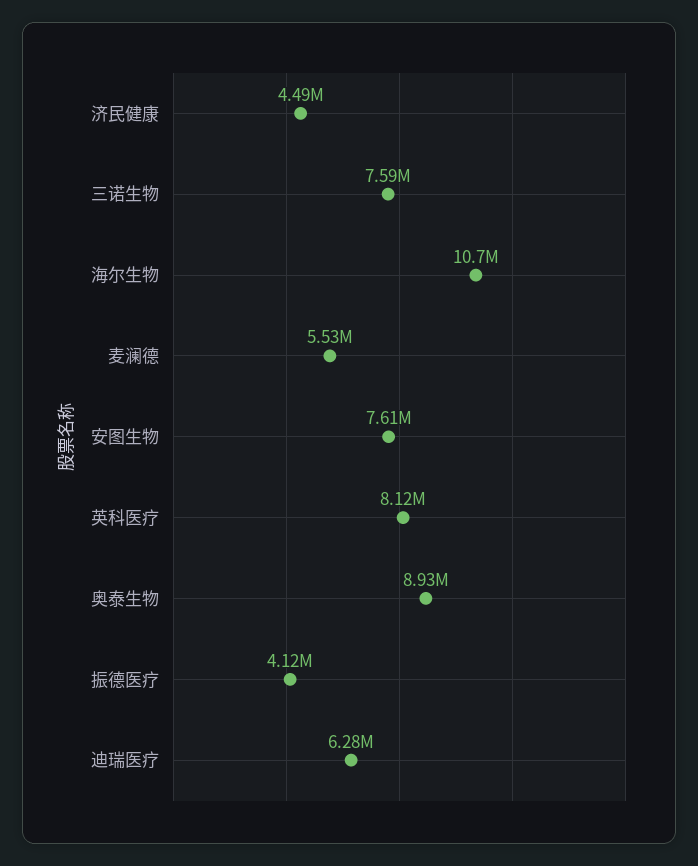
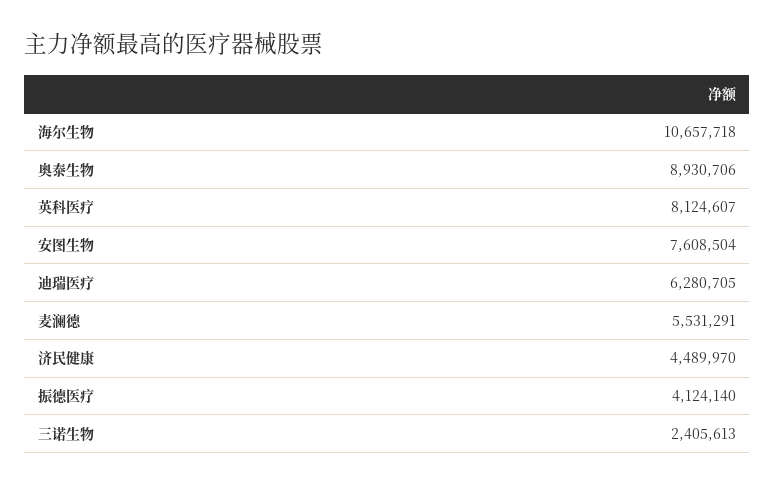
  {
    "济民健康": 4489970,
-   "三诺生物": 7590000,
+   "三诺生物": 2405613,
    "海尔生物": 10657718,
    "麦澜德": 5531291,
    "安图生物": 7608504,
    "英科医疗": 8124607,
    "奥泰生物": 8930706,
    "振德医疗": 4124140,
    "迪瑞医疗": 6280705
  }

